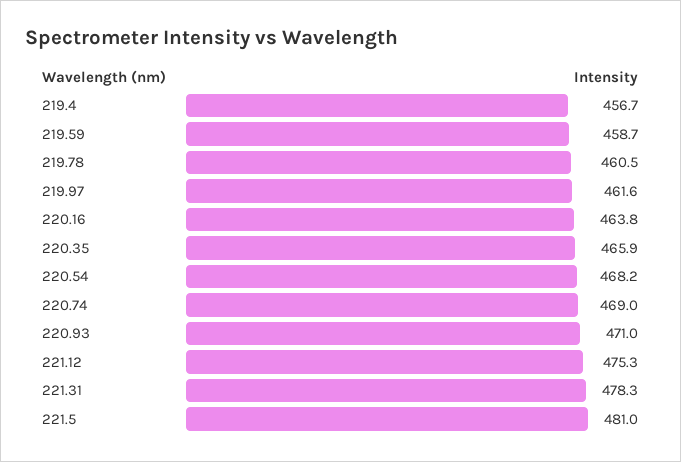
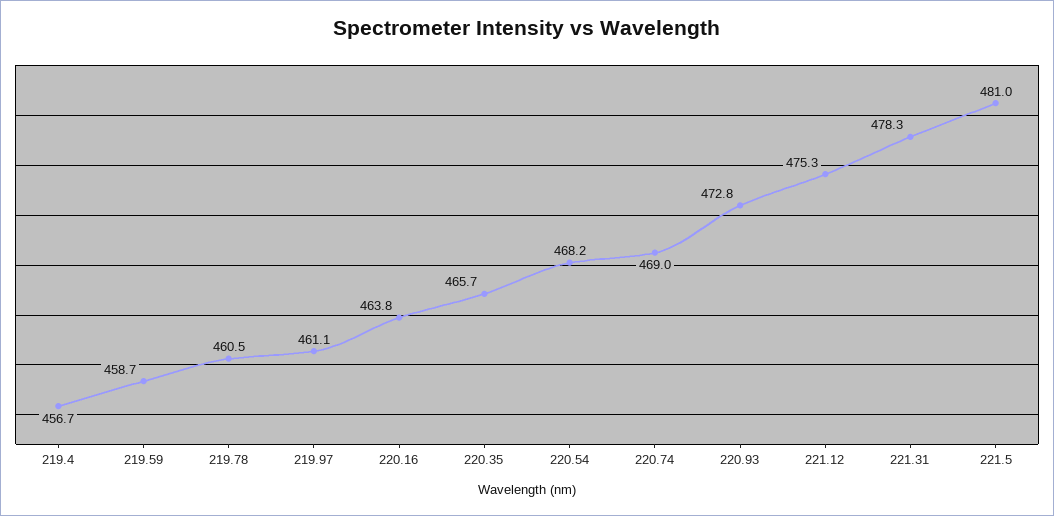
  {
    "219.4": 456.7,
    "219.59": 458.7,
    "219.78": 460.5,
-   "219.97": 461.6,
+   "219.97": 461.1,
    "220.16": 463.8,
-   "220.35": 465.9,
+   "220.35": 465.7,
    "220.54": 468.2,
    "220.74": 469,
-   "220.93": 471,
+   "220.93": 472.8,
    "221.12": 475.3,
    "221.31": 478.3,
    "221.5": 481
  }

